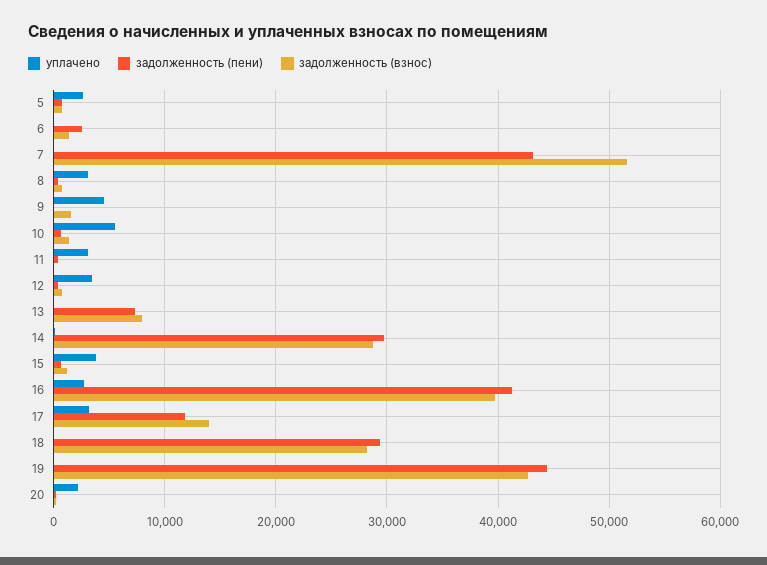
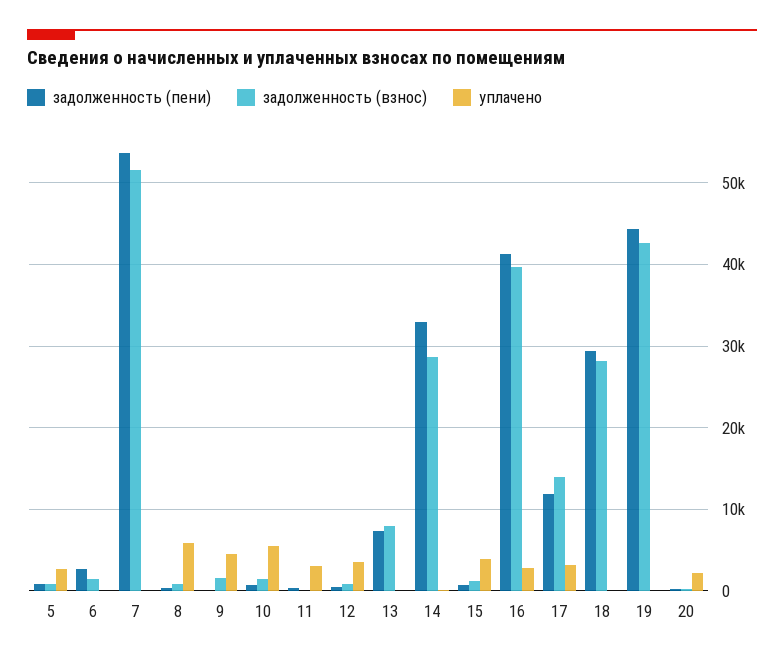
  {
    "уплачено": {
      "5": 3000,
      "6": 0,
      "7": 0,
-     "8": 3000,
+     "8": 6000,
      "9": 5000,
      "10": 6000,
      "11": 3000,
      "12": 4000,
      "13": 0,
      "14": 0,
      "15": 4000,
      "16": 3000,
      "17": 3000,
      "18": 0,
      "19": 0,
      "20": 2000
    },
    "задолженность (пени)": {
      "5": 1000,
      "6": 3000,
-     "7": 43000,
+     "7": 54000,
      "8": 0,
      "9": 0,
      "10": 1000,
      "11": 0,
      "12": 0,
      "13": 7000,
-     "14": 30000,
+     "14": 33000,
      "15": 1000,
      "16": 41000,
      "17": 12000,
      "18": 29000,
      "19": 44000,
      "20": 0
    },
    "задолженность (взнос)": {
      "5": 1000,
      "6": 1000,
      "7": 52000,
      "8": 1000,
      "9": 2000,
      "10": 1000,
      "11": 0,
      "12": 1000,
      "13": 8000,
      "14": 29000,
      "15": 1000,
      "16": 40000,
      "17": 14000,
      "18": 28000,
      "19": 43000,
      "20": 0
    }
  }

